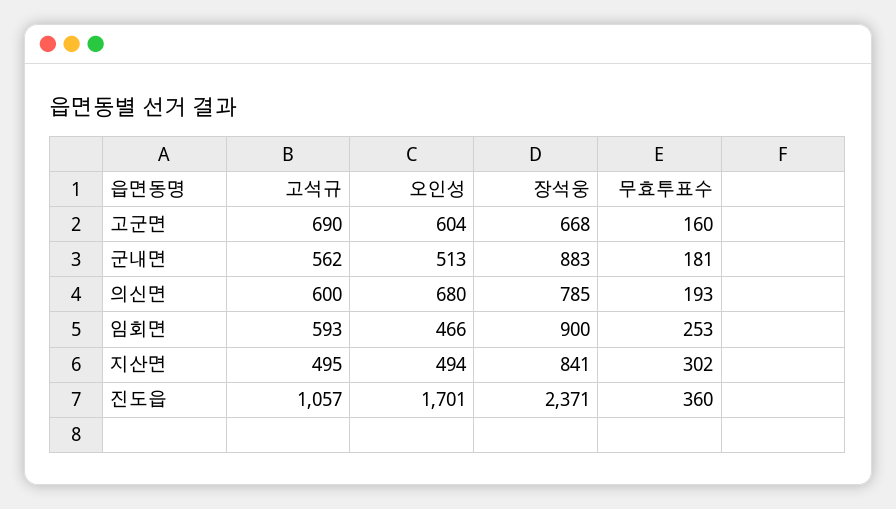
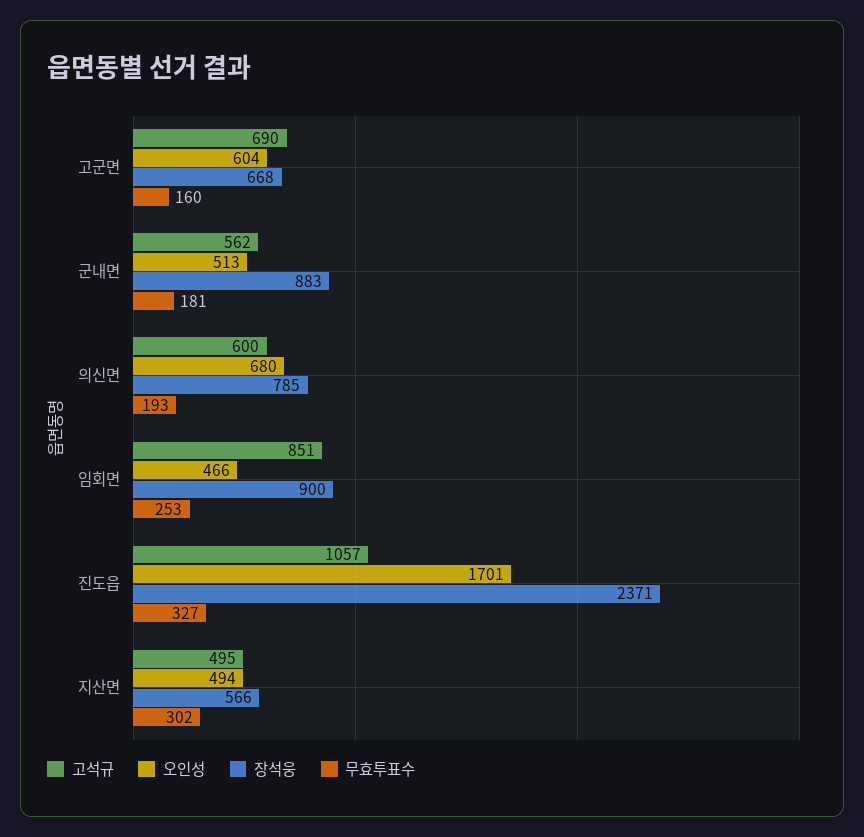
  {
    "고석규": {
      "고군면": 690,
      "군내면": 562,
      "의신면": 600,
-     "임회면": 593,
+     "임회면": 851,
      "지산면": 495,
      "진도읍": 1057
    },
    "오인성": {
      "고군면": 604,
      "군내면": 513,
      "의신면": 680,
      "임회면": 466,
      "지산면": 494,
      "진도읍": 1701
    },
    "장석웅": {
      "고군면": 668,
      "군내면": 883,
      "의신면": 785,
      "임회면": 900,
-     "지산면": 841,
+     "지산면": 566,
      "진도읍": 2371
    },
    "무효투표수": {
      "고군면": 160,
      "군내면": 181,
      "의신면": 193,
      "임회면": 253,
      "지산면": 302,
-     "진도읍": 360
+     "진도읍": 327
    }
  }

